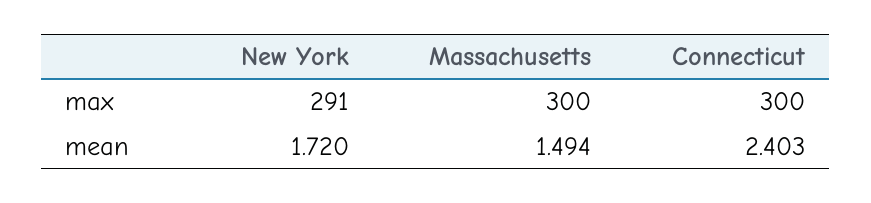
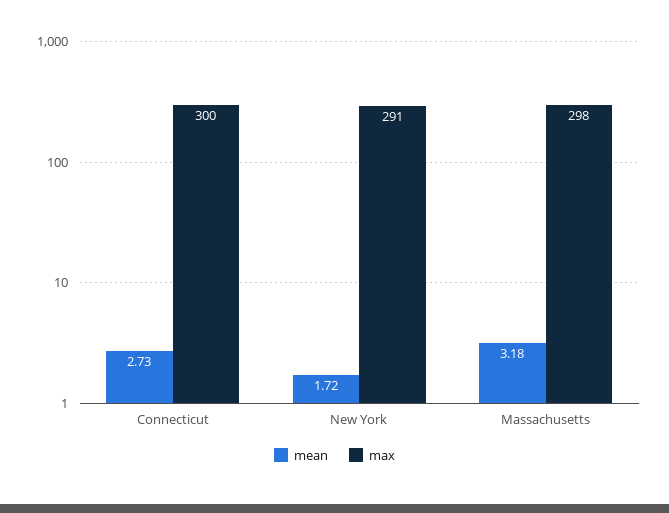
  {
    "max": {
      "New York": 291,
-     "Massachusetts": 300,
+     "Massachusetts": 298,
      "Connecticut": 300
    },
    "mean": {
      "New York": 1.72,
-     "Massachusetts": 1.494,
+     "Massachusetts": 3.18,
-     "Connecticut": 2.403
+     "Connecticut": 2.73
    }
  }

